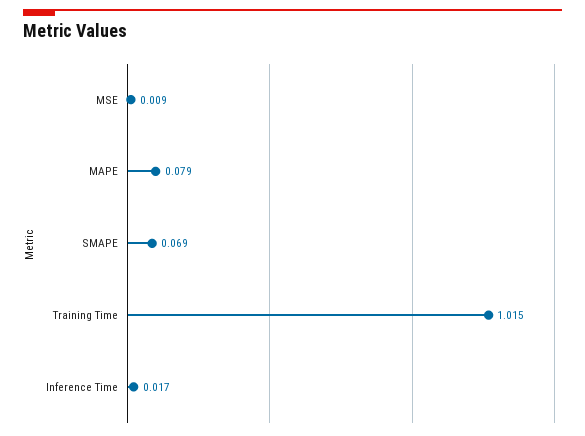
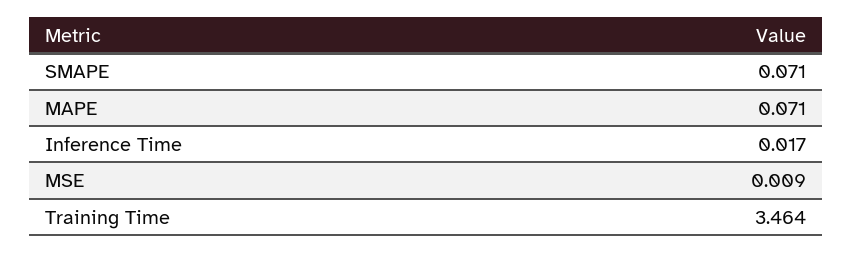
  {
    "MSE": 0.009,
-   "MAPE": 0.079,
+   "MAPE": 0.071,
-   "SMAPE": 0.069,
+   "SMAPE": 0.071,
-   "Training Time": 1.015,
+   "Training Time": 3.464,
    "Inference Time": 0.017
  }

